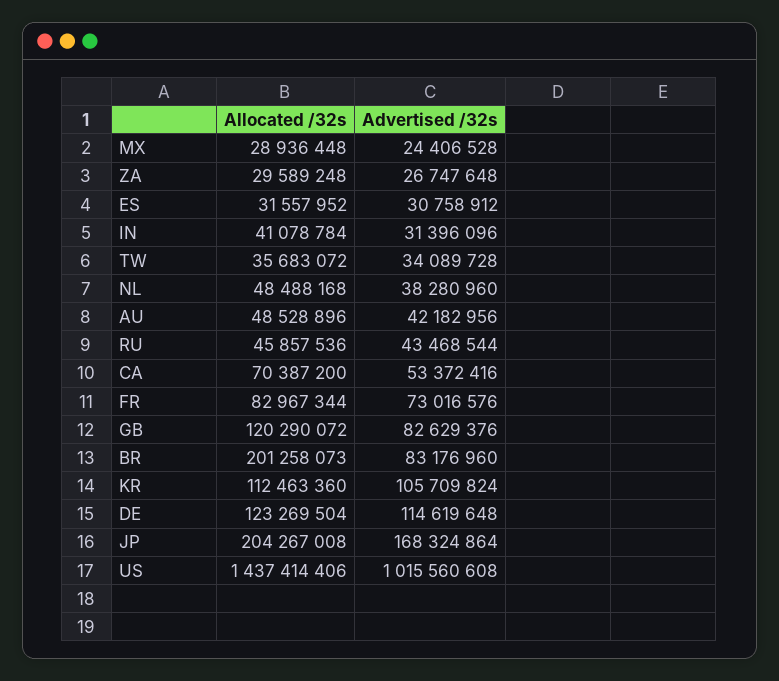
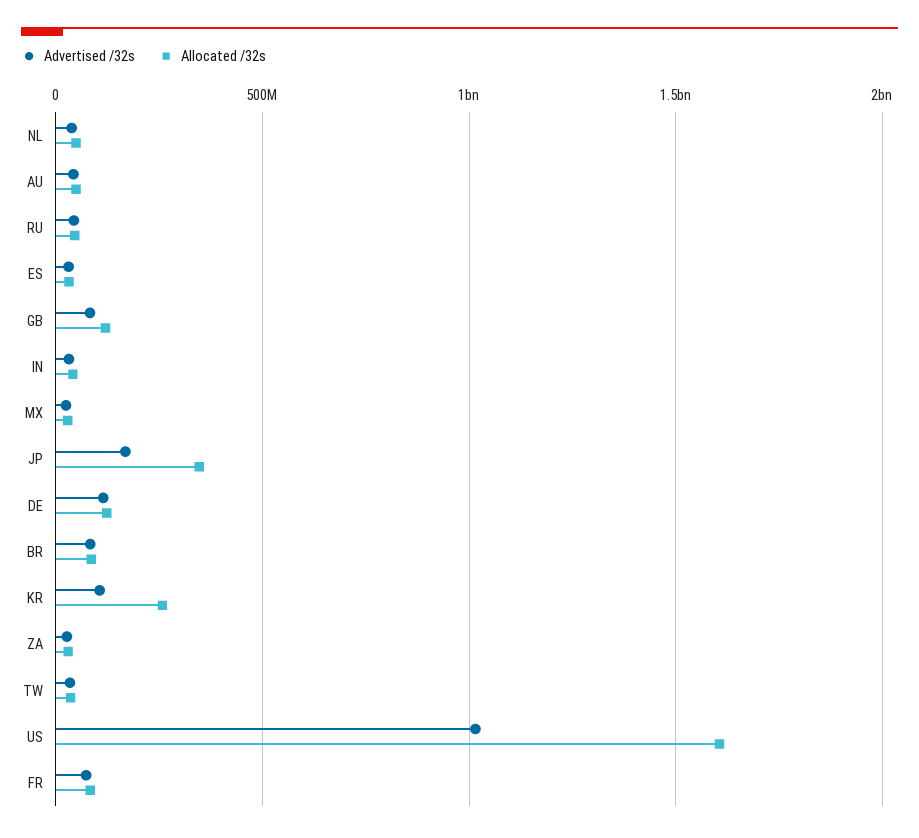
  {
    "Allocated /32s": {
      "MX": 28936448,
      "ZA": 29589248,
      "ES": 31557952,
      "IN": 41078784,
      "TW": 35683072,
      "NL": 48488168,
      "AU": 48528896,
      "RU": 45857536,
-     "CA": 70387200,
      "FR": 82967344,
      "GB": 120290072,
-     "BR": 201258073,
+     "BR": 100000000,
-     "KR": 112463360,
+     "KR": 250000000,
      "DE": 123269504,
-     "JP": 204267008,
+     "JP": 350000000,
-     "US": 1437414406
+     "US": 1600000000
    },
    "Advertised /32s": {
      "MX": 24406528,
      "ZA": 26747648,
      "ES": 30758912,
      "IN": 31396096,
      "TW": 34089728,
      "NL": 38280960,
      "AU": 42182956,
      "RU": 43468544,
-     "CA": 53372416,
      "FR": 73016576,
      "GB": 82629376,
      "BR": 83176960,
      "KR": 105709824,
      "DE": 114619648,
      "JP": 168324864,
      "US": 1015560608
    }
  }

